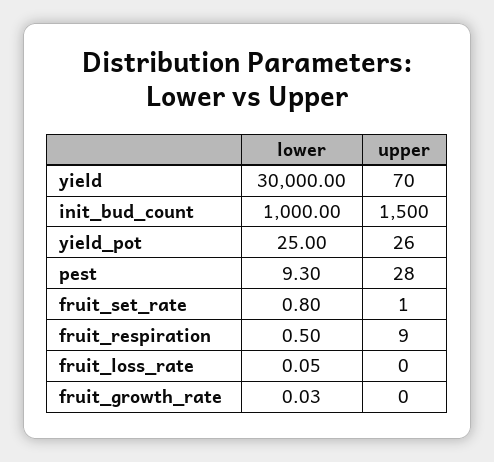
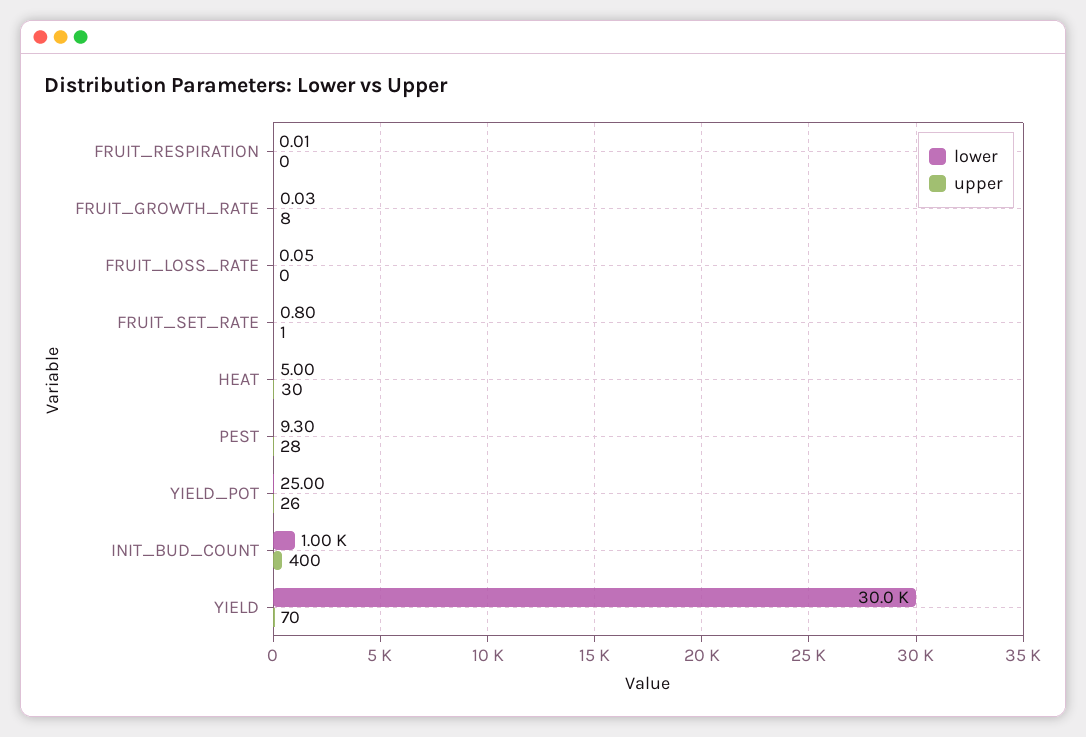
  {
    "lower": {
      "yield": 30000,
      "init_bud_count": 1000,
      "yield_pot": 25,
      "pest": 9.3,
      "fruit_set_rate": 0.8,
-     "fruit_respiration": 0.5,
+     "fruit_respiration": 0.01,
      "fruit_loss_rate": 0.05,
-     "fruit_growth_rate": 0.03
+     "fruit_growth_rate": 0.03,
+     "HEAT": 5
    },
    "upper": {
      "yield": 70,
-     "init_bud_count": 1500,
+     "init_bud_count": 400,
      "yield_pot": 26,
      "pest": 28,
      "fruit_set_rate": 1,
-     "fruit_respiration": 9,
+     "fruit_respiration": 0,
      "fruit_loss_rate": 0,
-     "fruit_growth_rate": 0
+     "fruit_growth_rate": 8,
+     "HEAT": 30
    }
  }

